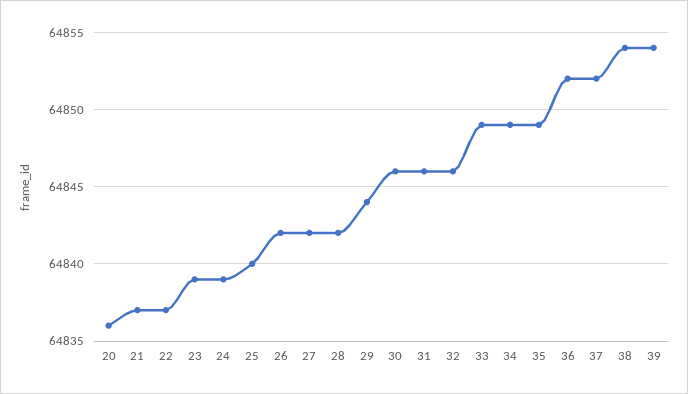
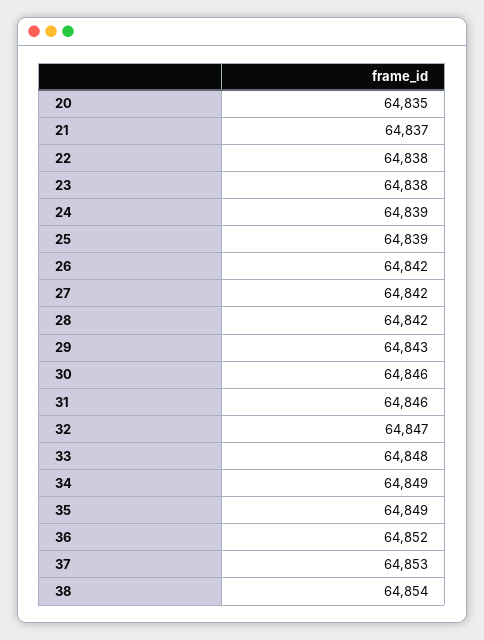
  {
-   "20": 64836,
+   "20": 64835,
    "21": 64837,
-   "22": 64837,
+   "22": 64838,
-   "23": 64839,
+   "23": 64838,
    "24": 64839,
-   "25": 64840,
+   "25": 64839,
    "26": 64842,
    "27": 64842,
    "28": 64842,
-   "29": 64844,
+   "29": 64843,
    "30": 64846,
    "31": 64846,
-   "32": 64846,
+   "32": 64847,
-   "33": 64849,
+   "33": 64848,
    "34": 64849,
    "35": 64849,
    "36": 64852,
-   "37": 64852,
+   "37": 64853,
-   "38": 64854,
+   "38": 64854
-   "39": 64854
  }

